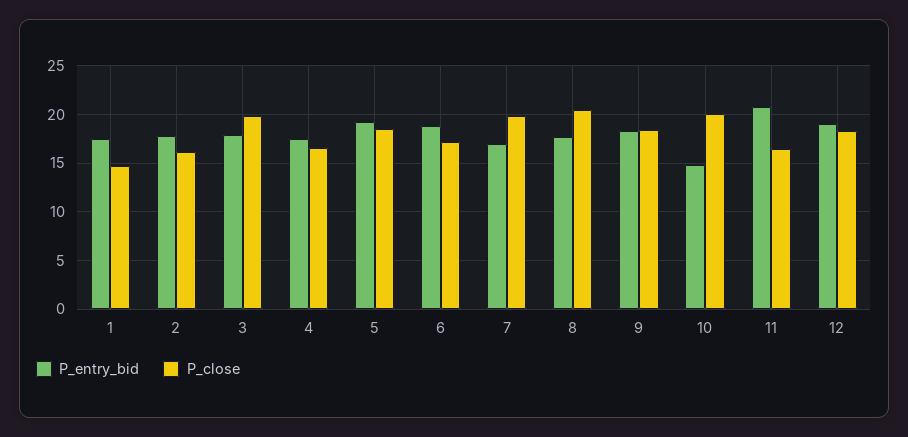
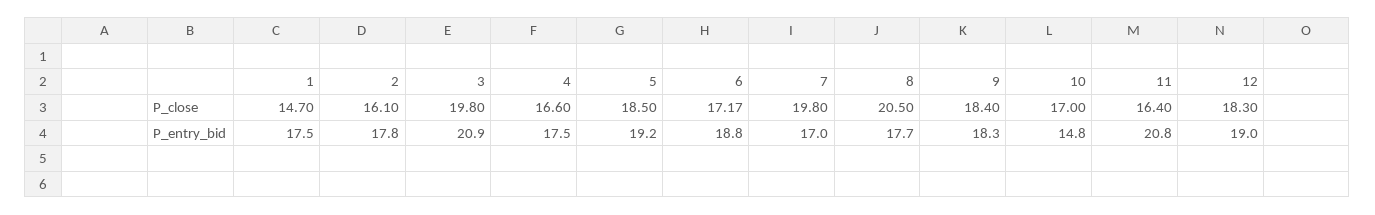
  {
    "P_entry_bid": {
      "1": 17.5,
      "2": 17.8,
-     "3": 18,
+     "3": 20.9,
      "4": 17.5,
      "5": 19.2,
      "6": 18.8,
      "7": 17,
      "8": 17.7,
      "9": 18.3,
      "10": 14.8,
      "11": 20.8,
      "12": 19
    },
    "P_close": {
      "1": 14.7,
      "2": 16.1,
      "3": 19.8,
      "4": 16.6,
      "5": 18.5,
      "6": 17.17,
      "7": 19.8,
      "8": 20.5,
      "9": 18.4,
-     "10": 20,
+     "10": 17,
      "11": 16.4,
      "12": 18.3
    }
  }

